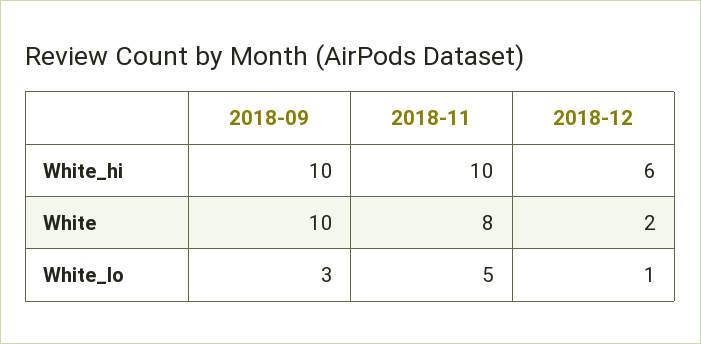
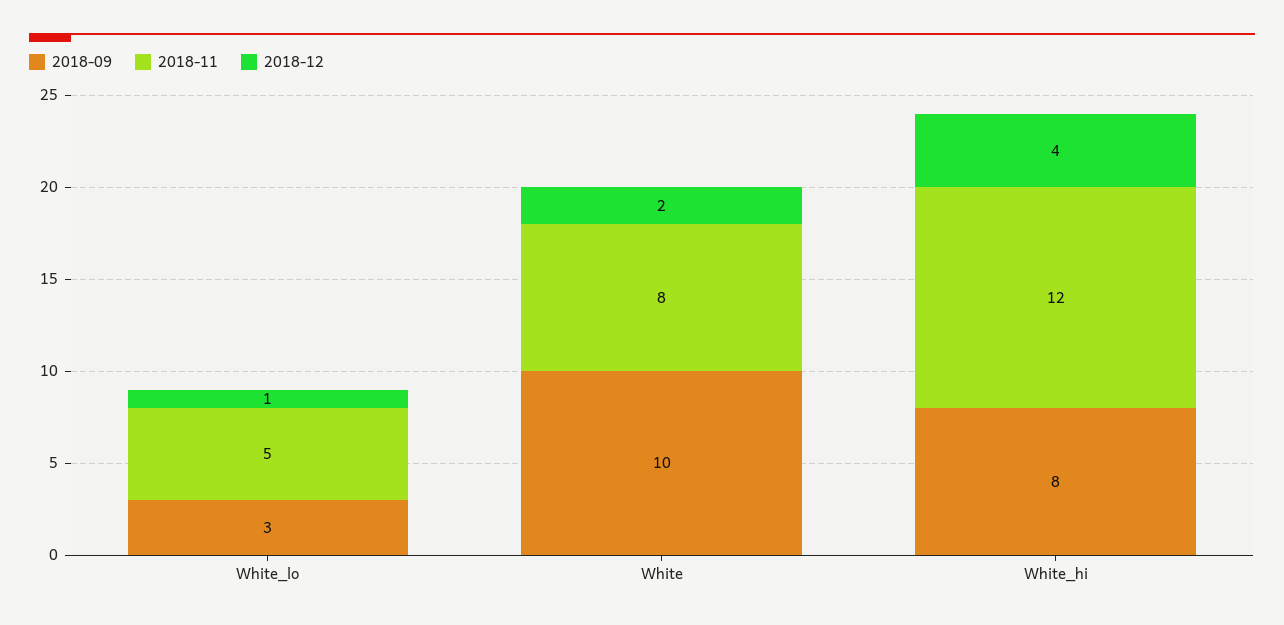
  {
    "2018-09": {
-     "White_hi": 10,
+     "White_hi": 8,
      "White": 10,
      "White_lo": 3
    },
    "2018-11": {
-     "White_hi": 10,
+     "White_hi": 12,
      "White": 8,
      "White_lo": 5
    },
    "2018-12": {
-     "White_hi": 6,
+     "White_hi": 4,
      "White": 2,
      "White_lo": 1
    }
  }

